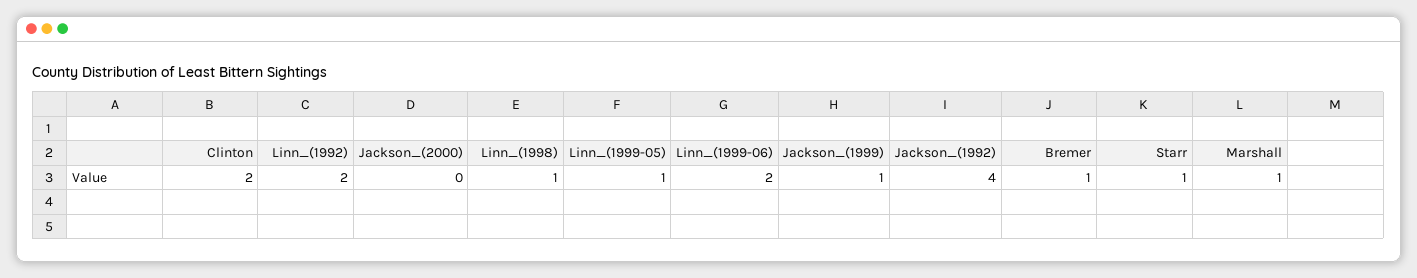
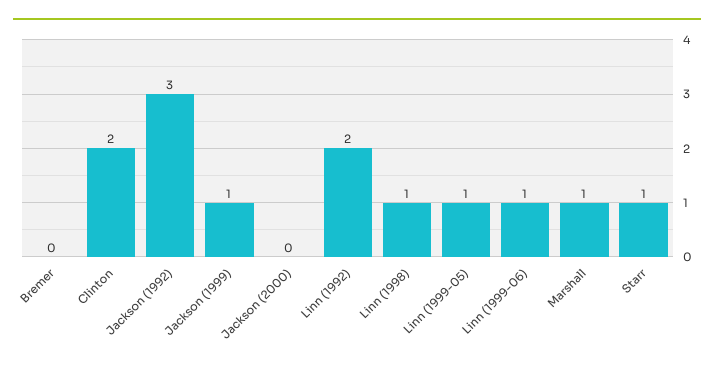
  {
    "Clinton": 2,
    "Linn_(1992)": 2,
    "Jackson_(2000)": 0,
    "Linn_(1998)": 1,
    "Linn_(1999-05)": 1,
-   "Linn_(1999-06)": 2,
+   "Linn_(1999-06)": 1,
    "Jackson_(1999)": 1,
-   "Jackson_(1992)": 4,
+   "Jackson_(1992)": 3,
-   "Bremer": 1,
+   "Bremer": 0,
    "Starr": 1,
    "Marshall": 1
  }

